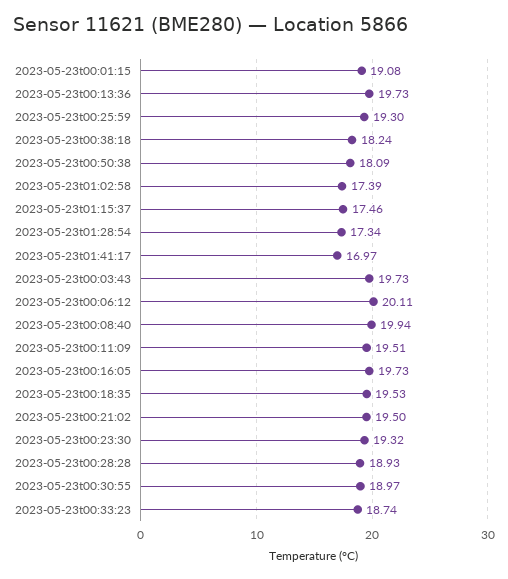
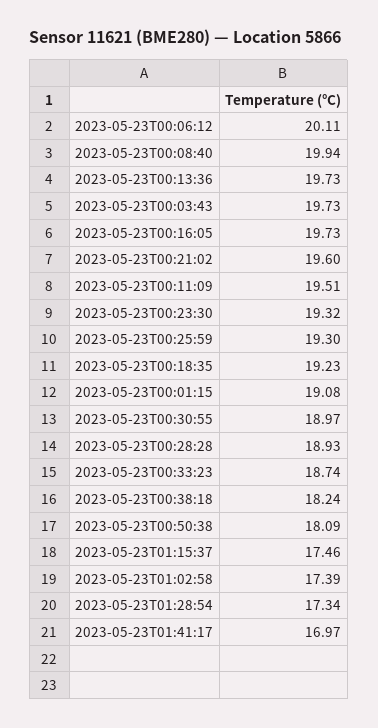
  {
    "2023-05-23t00:01:15": 19.08,
    "2023-05-23t00:13:36": 19.73,
    "2023-05-23t00:25:59": 19.3,
    "2023-05-23t00:38:18": 18.24,
    "2023-05-23t00:50:38": 18.09,
    "2023-05-23t01:02:58": 17.39,
    "2023-05-23t01:15:37": 17.46,
    "2023-05-23t01:28:54": 17.34,
    "2023-05-23t01:41:17": 16.97,
    "2023-05-23t00:03:43": 19.73,
    "2023-05-23t00:06:12": 20.11,
    "2023-05-23t00:08:40": 19.94,
    "2023-05-23t00:11:09": 19.51,
    "2023-05-23t00:16:05": 19.73,
-   "2023-05-23t00:18:35": 19.53,
+   "2023-05-23t00:18:35": 19.23,
-   "2023-05-23t00:21:02": 19.5,
+   "2023-05-23t00:21:02": 19.6,
    "2023-05-23t00:23:30": 19.32,
    "2023-05-23t00:28:28": 18.93,
    "2023-05-23t00:30:55": 18.97,
    "2023-05-23t00:33:23": 18.74
  }

